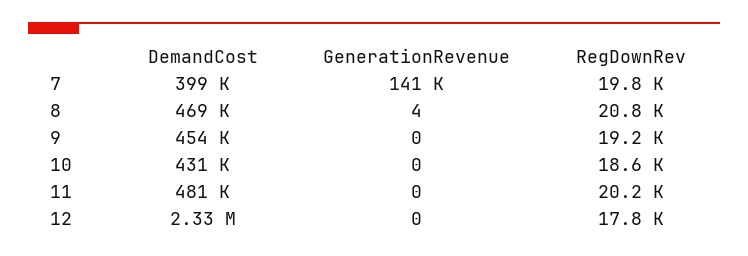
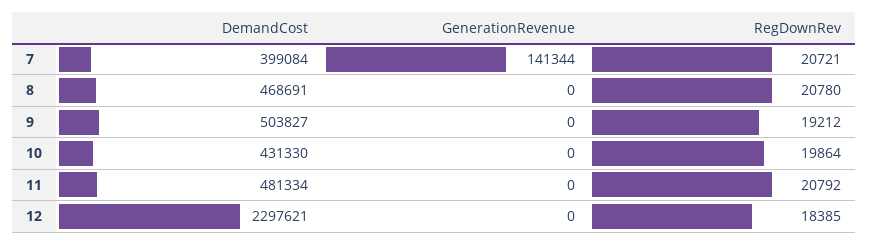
  {
    "DemandCost": {
      "7": 399084,
      "8": 468691,
-     "9": 454000,
+     "9": 503827,
      "10": 431330,
      "11": 481334,
-     "12": 2330000
+     "12": 2297621
    },
    "GenerationRevenue": {
      "7": 141344,
-     "8": 4,
+     "8": 0,
      "9": 0,
      "10": 0,
      "11": 0,
      "12": 0
    },
    "RegDownRev": {
-     "7": 19800,
+     "7": 20721,
      "8": 20780,
      "9": 19212,
-     "10": 18600,
+     "10": 19864,
-     "11": 20200,
+     "11": 20792,
-     "12": 17800
+     "12": 18385
    }
  }

